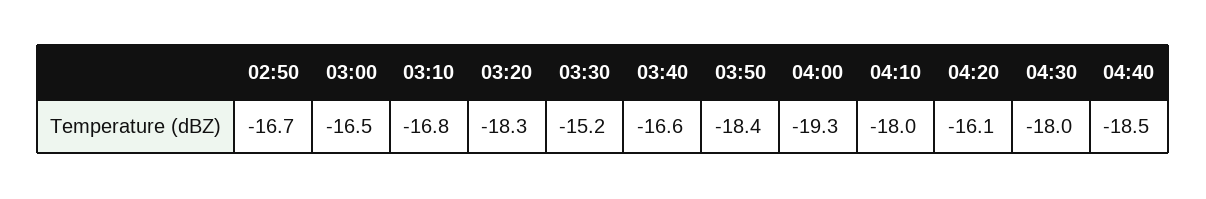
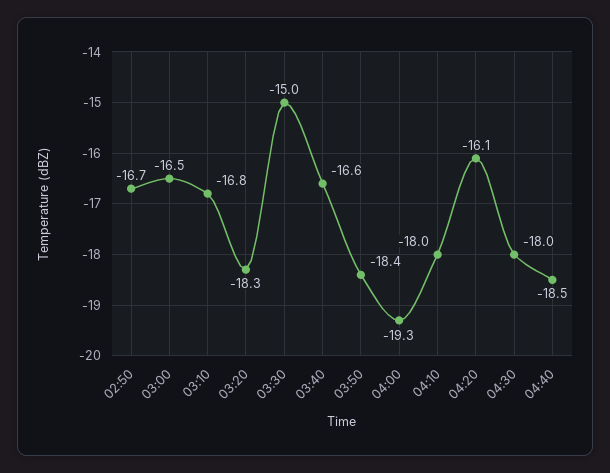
  {
    "02:50": -16.7,
    "03:00": -16.5,
    "03:10": -16.8,
    "03:20": -18.3,
-   "03:30": -15.2,
+   "03:30": -15,
    "03:40": -16.6,
    "03:50": -18.4,
    "04:00": -19.3,
    "04:10": -18,
    "04:20": -16.1,
    "04:30": -18,
    "04:40": -18.5
  }

